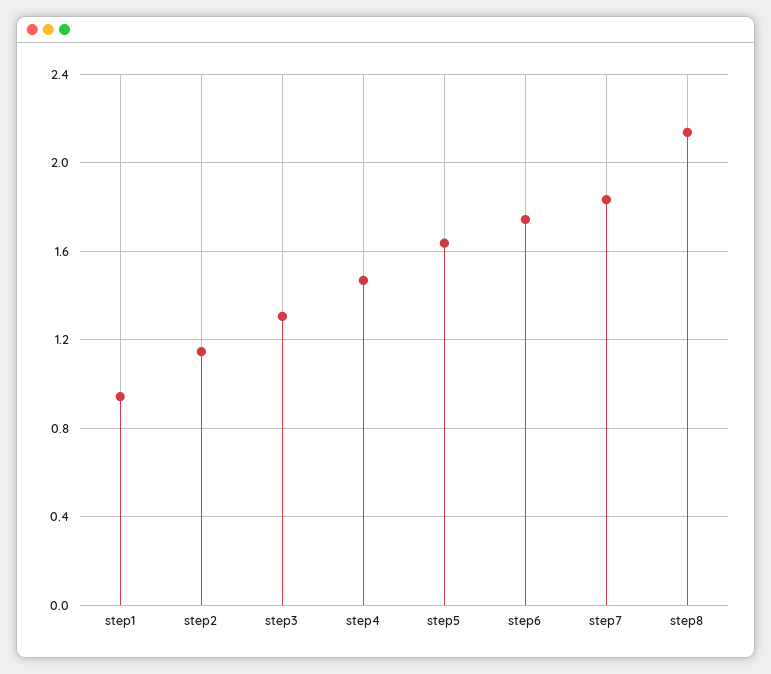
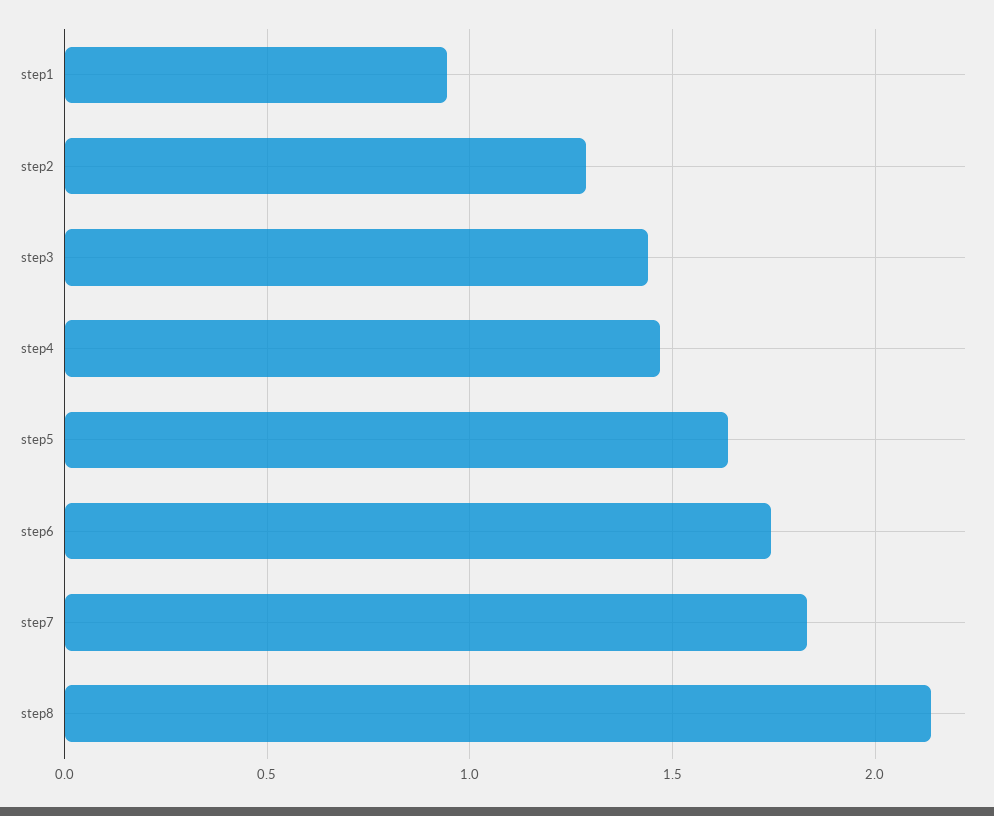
  {
    "step1": 0.95,
-   "step2": 1.15,
+   "step2": 1.3,
-   "step3": 1.3,
+   "step3": 1.45,
    "step4": 1.45,
    "step5": 1.65,
    "step6": 1.75,
    "step7": 1.85,
    "step8": 2.15
  }

